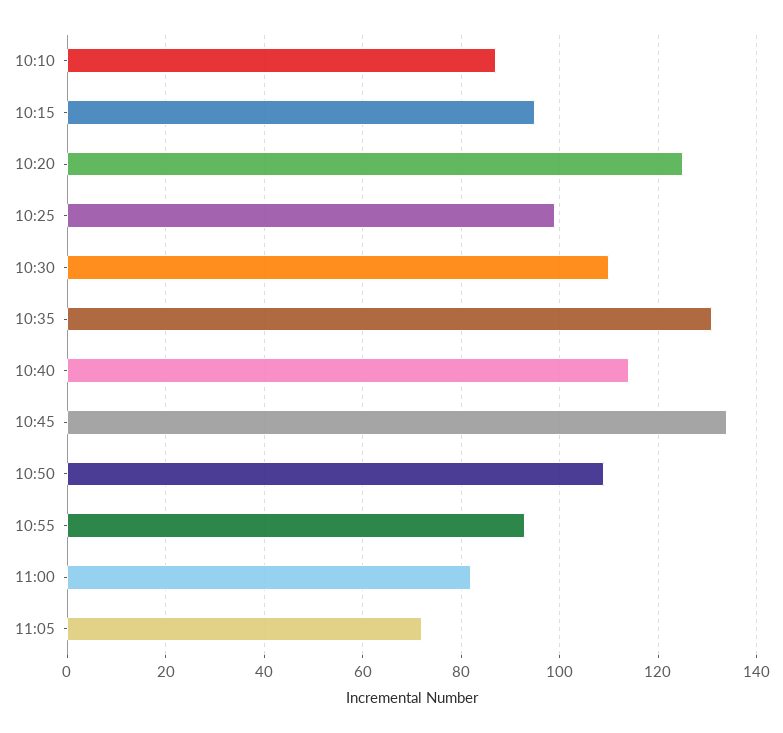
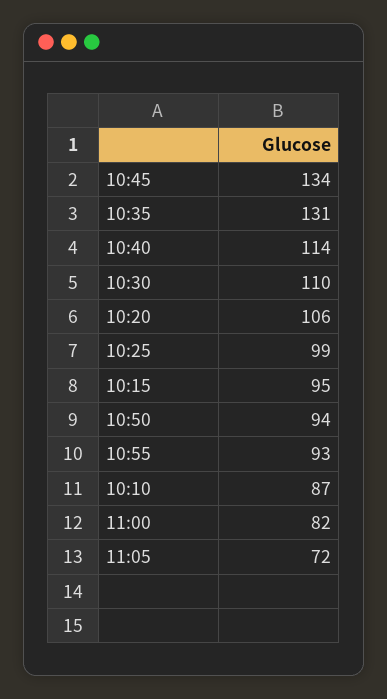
  {
    "10:10": 87,
    "10:15": 95,
-   "10:20": 125,
+   "10:20": 106,
    "10:25": 99,
    "10:30": 110,
    "10:35": 131,
    "10:40": 114,
    "10:45": 134,
-   "10:50": 110,
+   "10:50": 94,
    "10:55": 93,
    "11:00": 82,
    "11:05": 72
  }

